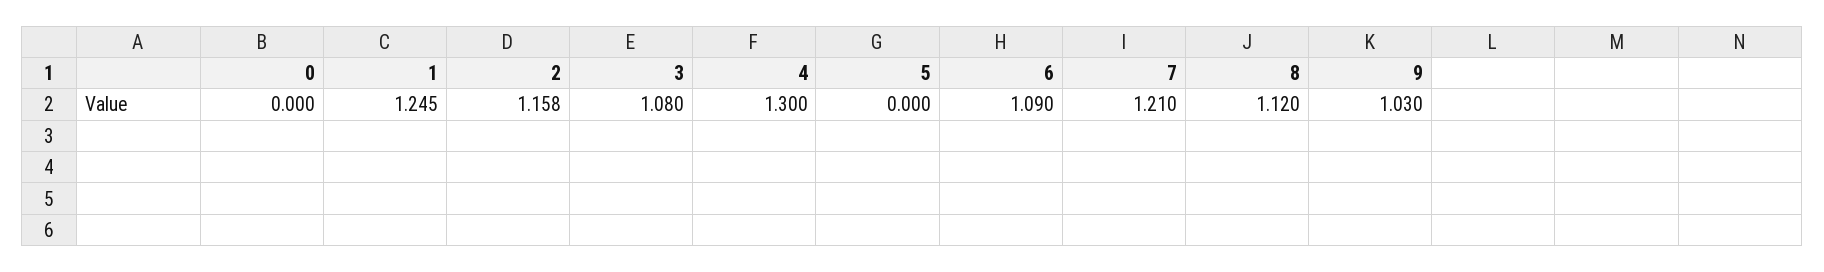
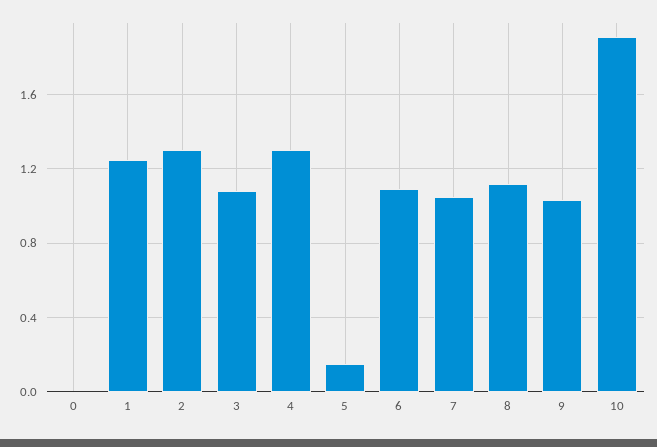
  {
    "0": 0,
    "1": 1.245,
-   "2": 1.158,
+   "2": 1.3,
    "3": 1.08,
    "4": 1.3,
-   "5": 0,
+   "5": 0.15,
    "6": 1.09,
-   "7": 1.21,
+   "7": 1.05,
    "8": 1.12,
-   "9": 1.03
+   "9": 1.03,
+   "10": 1.9
  }

